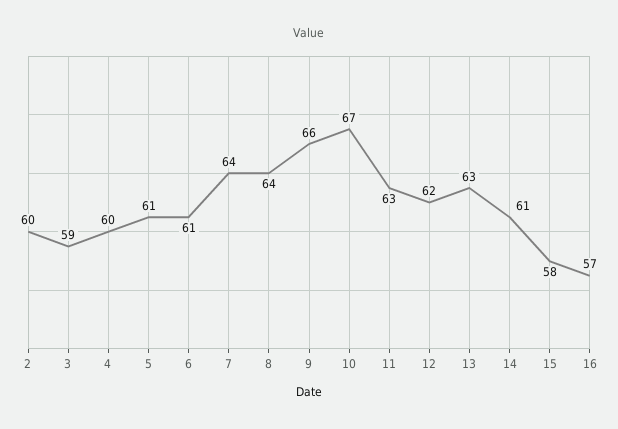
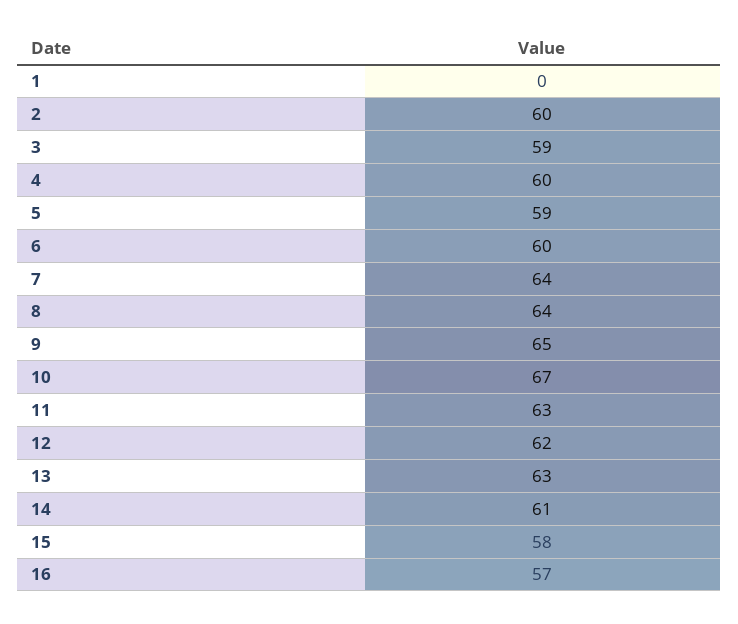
  {
    "2": 60,
    "3": 59,
    "4": 60,
-   "5": 61,
+   "5": 59,
-   "6": 61,
+   "6": 60,
    "7": 64,
    "8": 64,
-   "9": 66,
+   "9": 65,
    "10": 67,
    "11": 63,
    "12": 62,
    "13": 63,
    "14": 61,
    "15": 58,
-   "16": 57
+   "16": 57,
+   "1": 0
  }

